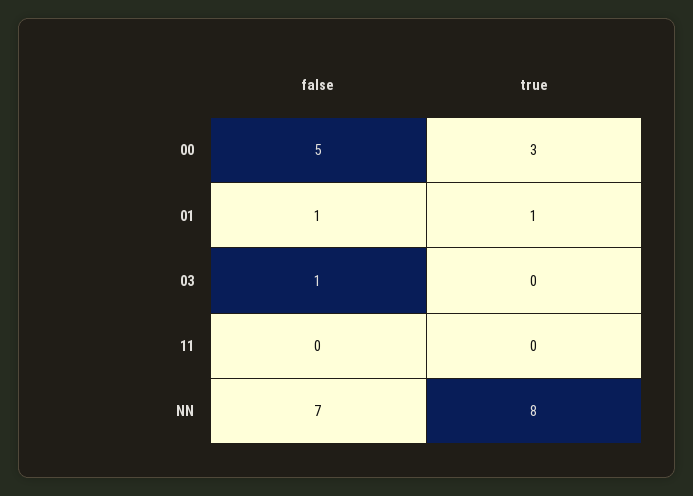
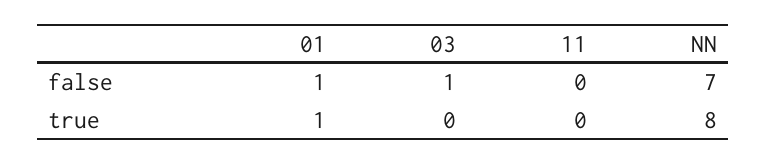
  {
    "false": {
-     "00": 5,
      "01": 1,
      "03": 1,
      "11": 0,
      "NN": 7
    },
    "true": {
-     "00": 3,
      "01": 1,
      "03": 0,
      "11": 0,
      "NN": 8
    }
  }

